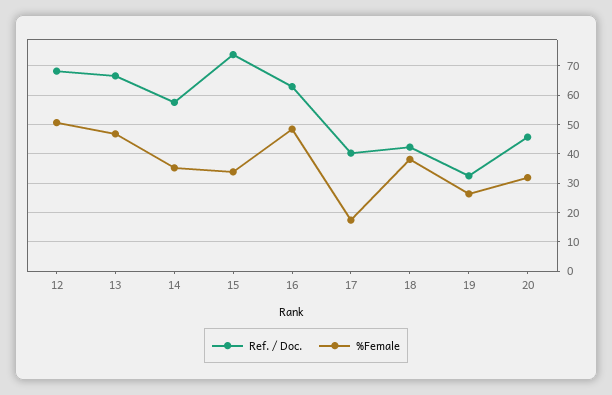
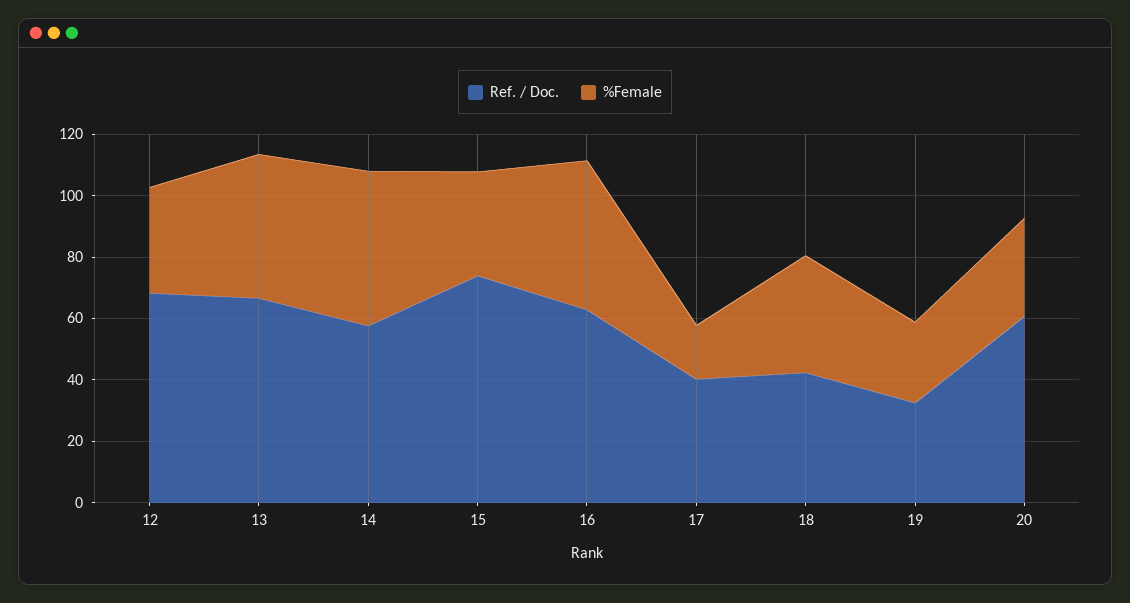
  {
    "Ref. / Doc.": {
      "12": 67.5,
      "13": 67.5,
      "14": 57.5,
      "15": 75,
      "16": 62.5,
      "17": 40,
      "18": 42.5,
      "19": 32.5,
-     "20": 45
+     "20": 60
    },
    "%Female": {
-     "12": 50,
+     "12": 35,
      "13": 47.5,
-     "14": 35,
+     "14": 50,
      "15": 35,
      "16": 47.5,
      "17": 17.5,
      "18": 37.5,
      "19": 27.5,
      "20": 32.5
    }
  }

